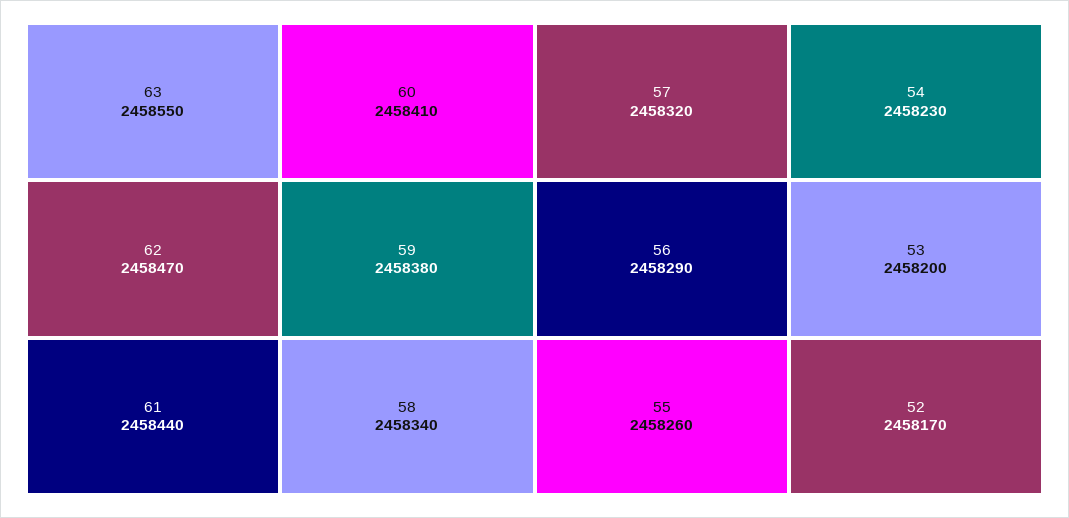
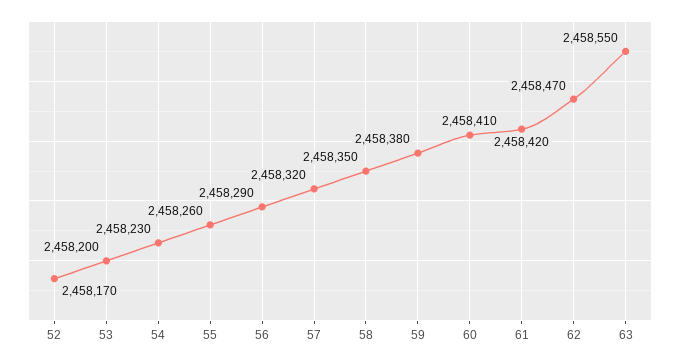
  {
    "63": 2458550,
    "62": 2458470,
-   "61": 2458440,
+   "61": 2458420,
    "60": 2458410,
    "59": 2458380,
-   "58": 2458340,
+   "58": 2458350,
    "57": 2458320,
    "56": 2458290,
    "55": 2458260,
    "54": 2458230,
    "53": 2458200,
    "52": 2458170
  }

